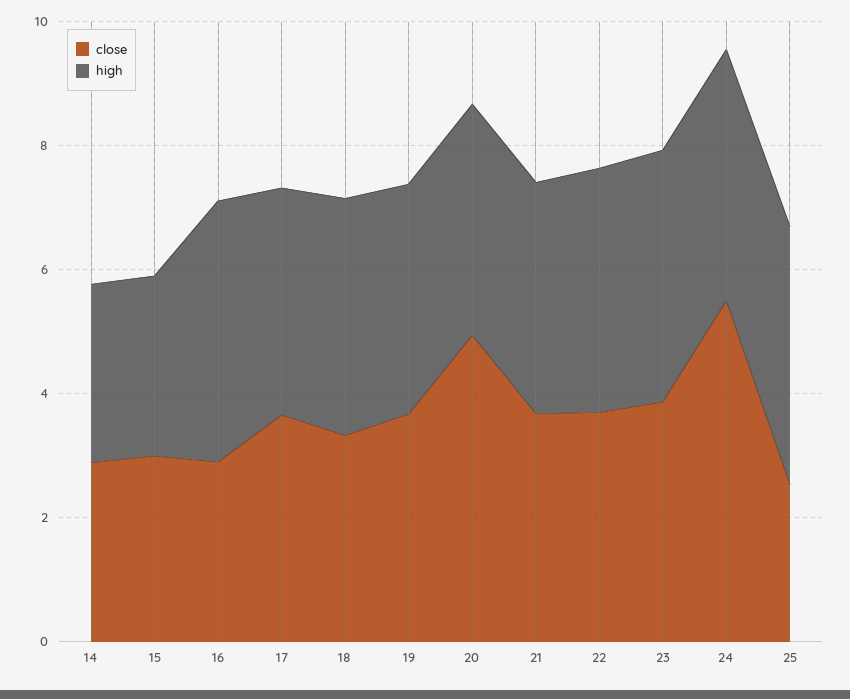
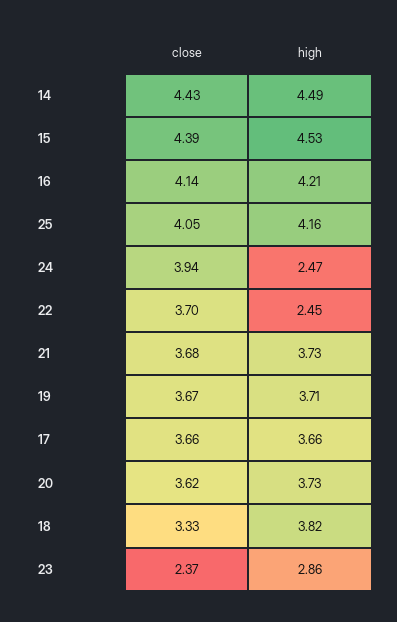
  {
    "close": {
-     "14": 3,
+     "14": 4.43,
-     "15": 3,
+     "15": 4.39,
-     "16": 3,
+     "16": 4.14,
      "17": 3.66,
      "18": 3.33,
      "19": 3.67,
-     "20": 5,
+     "20": 3.62,
      "21": 3.68,
      "22": 3.7,
-     "23": 4,
+     "23": 2.37,
-     "24": 5.5,
+     "24": 3.94,
-     "25": 2.5
+     "25": 4.05
    },
    "high": {
-     "14": 3,
+     "14": 4.49,
-     "15": 3,
+     "15": 4.53,
      "16": 4.21,
      "17": 3.66,
      "18": 3.82,
      "19": 3.71,
      "20": 3.73,
      "21": 3.73,
-     "22": 4,
+     "22": 2.45,
-     "23": 4,
+     "23": 2.86,
-     "24": 4,
+     "24": 2.47,
      "25": 4.16
    }
  }

